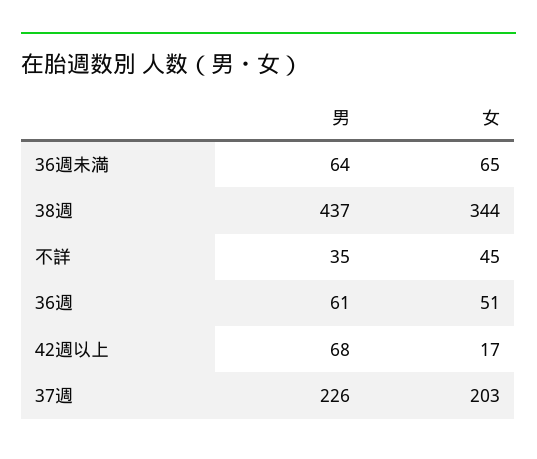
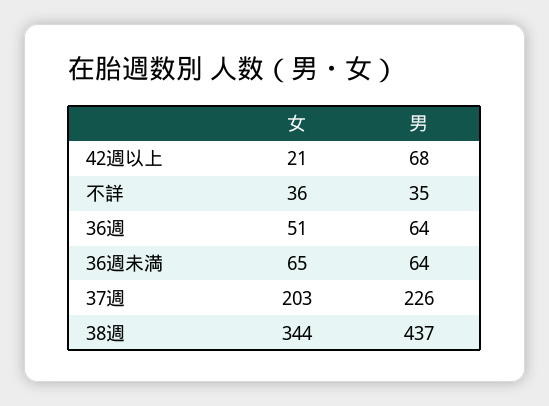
  {
    "男": {
      "36週未満": 64,
      "38週": 437,
      "不詳": 35,
-     "36週": 61,
+     "36週": 64,
      "42週以上": 68,
      "37週": 226
    },
    "女": {
      "36週未満": 65,
      "38週": 344,
-     "不詳": 45,
+     "不詳": 36,
      "36週": 51,
-     "42週以上": 17,
+     "42週以上": 21,
      "37週": 203
    }
  }

